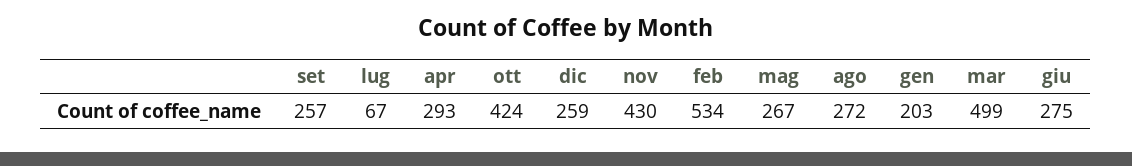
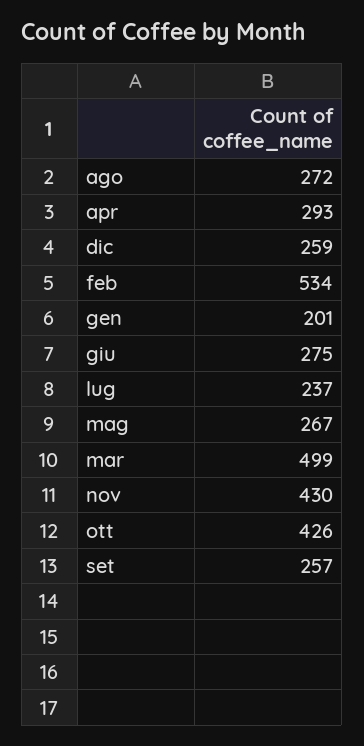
  {
    "set": 257,
-   "lug": 67,
+   "lug": 237,
    "apr": 293,
-   "ott": 424,
+   "ott": 426,
    "dic": 259,
    "nov": 430,
    "feb": 534,
    "mag": 267,
    "ago": 272,
-   "gen": 203,
+   "gen": 201,
    "mar": 499,
    "giu": 275
  }

